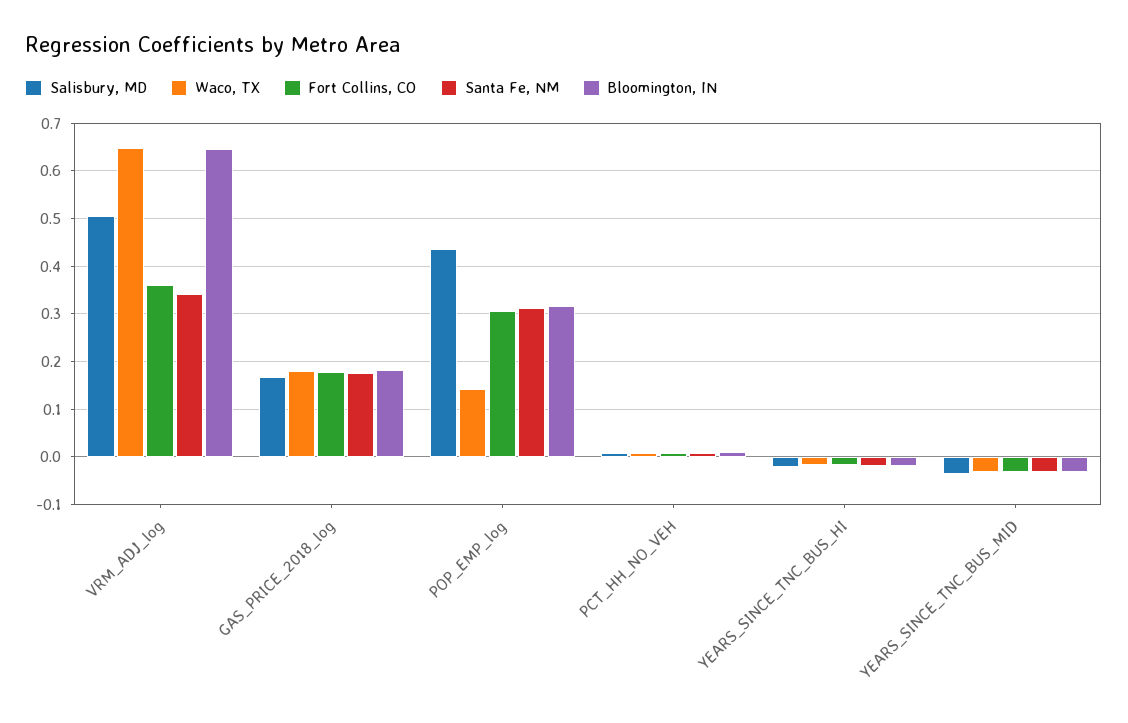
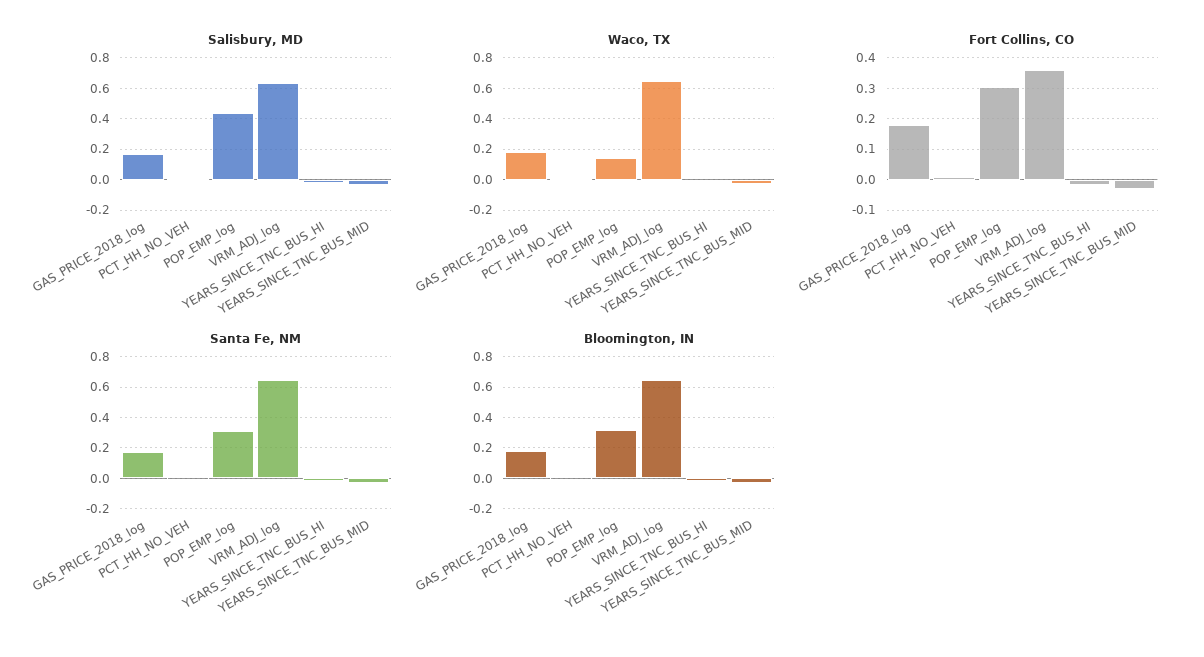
  {
    "Salisbury, MD": {
-     "VRM_ADJ_log": 0.5,
+     "VRM_ADJ_log": 0.65,
      "GAS_PRICE_2018_log": 0.16,
      "POP_EMP_log": 0.44,
      "PCT_HH_NO_VEH": 0,
      "YEARS_SINCE_TNC_BUS_HI": -0.02,
      "YEARS_SINCE_TNC_BUS_MID": -0.04
    },
    "Waco, TX": {
      "VRM_ADJ_log": 0.64,
      "GAS_PRICE_2018_log": 0.18,
      "POP_EMP_log": 0.14,
      "PCT_HH_NO_VEH": 0,
      "YEARS_SINCE_TNC_BUS_HI": -0.02,
      "YEARS_SINCE_TNC_BUS_MID": -0.04
    },
    "Fort Collins, CO": {
      "VRM_ADJ_log": 0.36,
      "GAS_PRICE_2018_log": 0.18,
      "POP_EMP_log": 0.3,
      "PCT_HH_NO_VEH": 0,
      "YEARS_SINCE_TNC_BUS_HI": -0.02,
      "YEARS_SINCE_TNC_BUS_MID": -0.04
    },
    "Santa Fe, NM": {
-     "VRM_ADJ_log": 0.34,
+     "VRM_ADJ_log": 0.65,
      "GAS_PRICE_2018_log": 0.18,
      "POP_EMP_log": 0.32,
      "PCT_HH_NO_VEH": 0,
      "YEARS_SINCE_TNC_BUS_HI": -0.02,
      "YEARS_SINCE_TNC_BUS_MID": -0.04
    },
    "Bloomington, IN": {
      "VRM_ADJ_log": 0.64,
      "GAS_PRICE_2018_log": 0.18,
      "POP_EMP_log": 0.32,
      "PCT_HH_NO_VEH": 0,
      "YEARS_SINCE_TNC_BUS_HI": -0.02,
      "YEARS_SINCE_TNC_BUS_MID": -0.04
    }
  }

